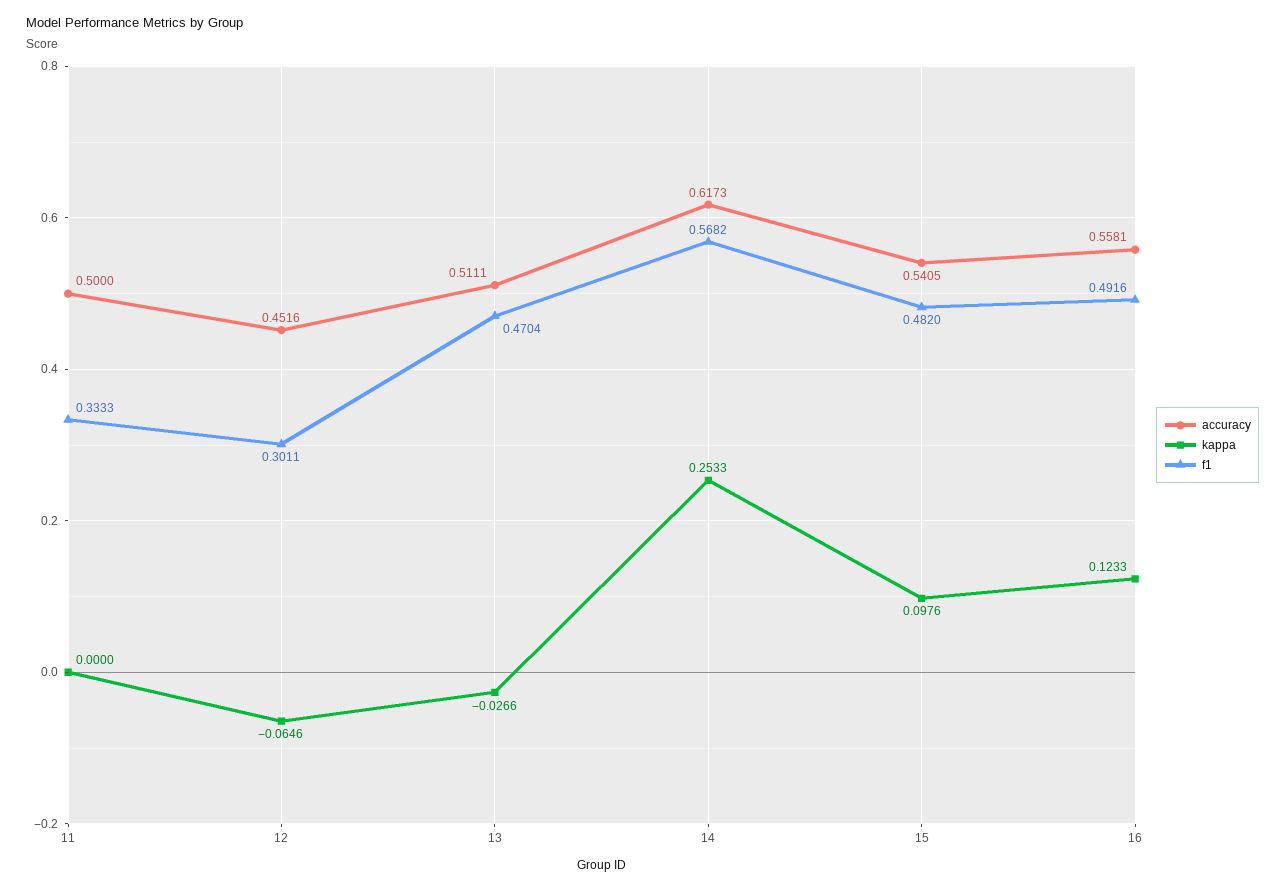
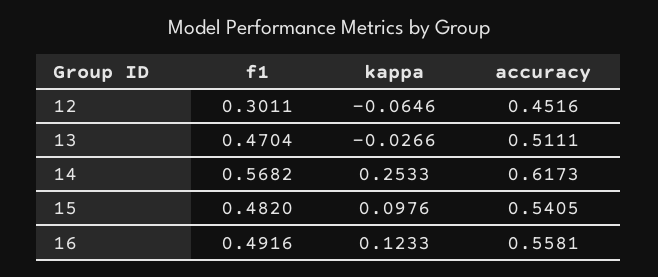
  {
    "accuracy": {
-     "11": 0.5,
      "12": 0.4516,
      "13": 0.5111,
      "14": 0.6173,
      "15": 0.5405,
      "16": 0.5581
    },
    "kappa": {
-     "11": 0,
      "12": -0.0646,
      "13": -0.0266,
      "14": 0.2533,
      "15": 0.0976,
      "16": 0.1233
    },
    "f1": {
-     "11": 0.3333,
      "12": 0.3011,
      "13": 0.4704,
      "14": 0.5682,
      "15": 0.482,
      "16": 0.4916
    }
  }

